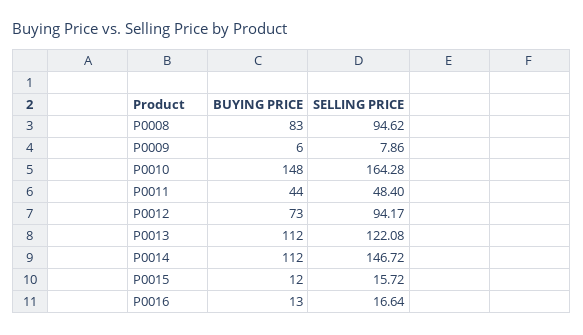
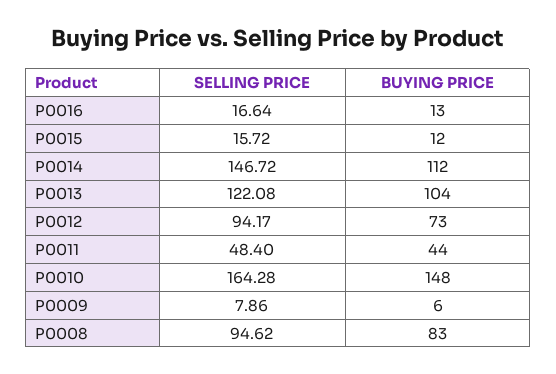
  {
    "BUYING PRICE": {
      "P0008": 83,
      "P0009": 6,
      "P0010": 148,
      "P0011": 44,
      "P0012": 73,
-     "P0013": 112,
+     "P0013": 104,
      "P0014": 112,
      "P0015": 12,
      "P0016": 13
    },
    "SELLING PRICE": {
      "P0008": 94.62,
      "P0009": 7.86,
      "P0010": 164.28,
      "P0011": 48.4,
      "P0012": 94.17,
      "P0013": 122.08,
      "P0014": 146.72,
      "P0015": 15.72,
      "P0016": 16.64
    }
  }

